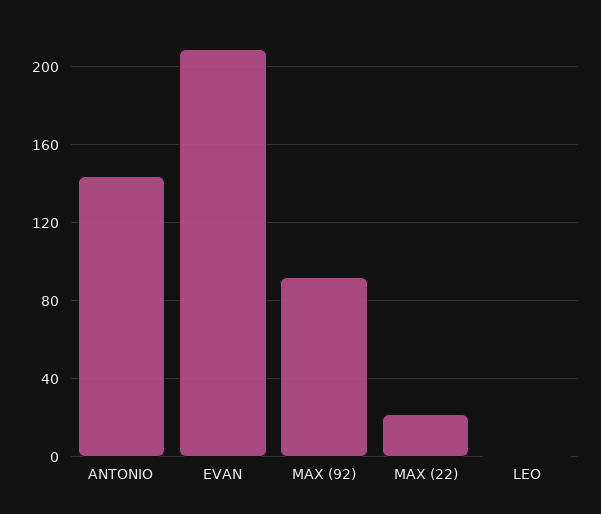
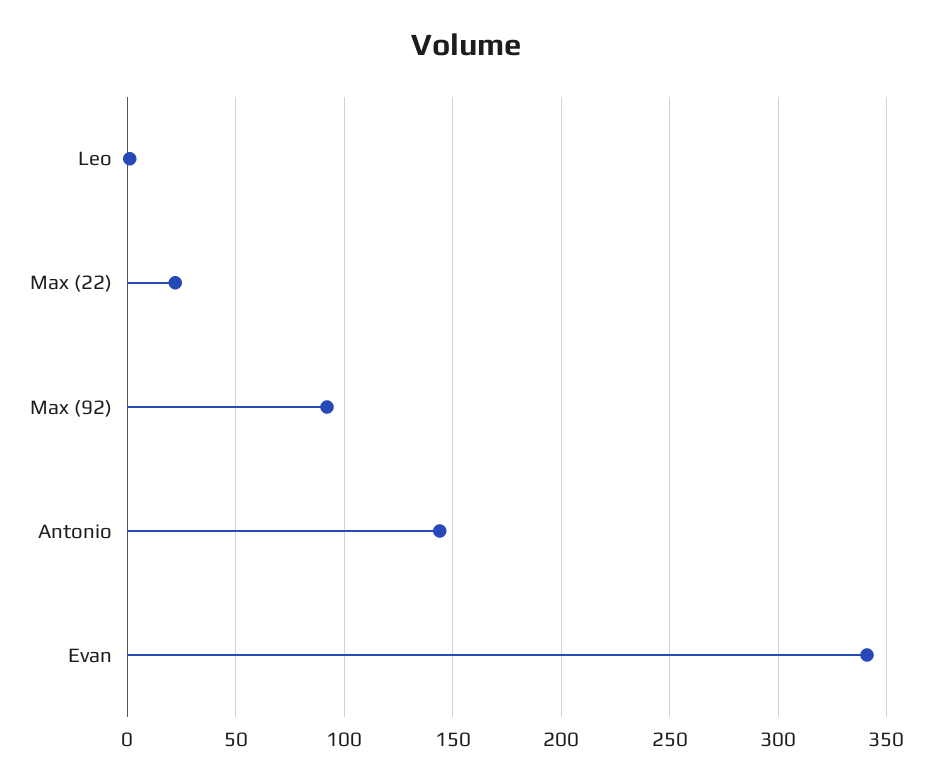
  {
    "ANTONIO": 145,
-   "EVAN": 210,
+   "EVAN": 340,
    "MAX (92)": 90,
    "MAX (22)": 20,
    "LEO": 0
  }

